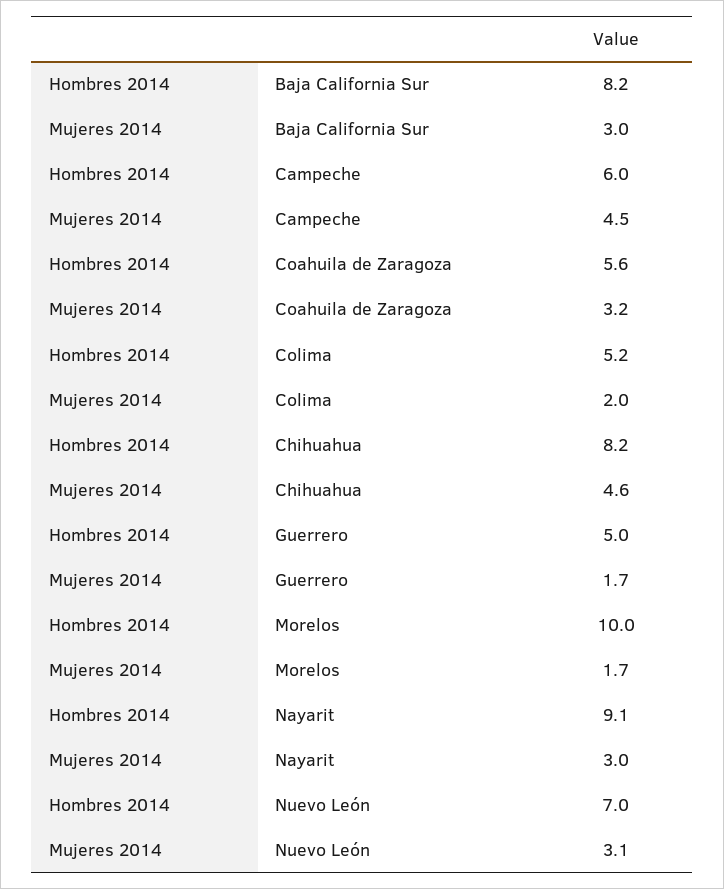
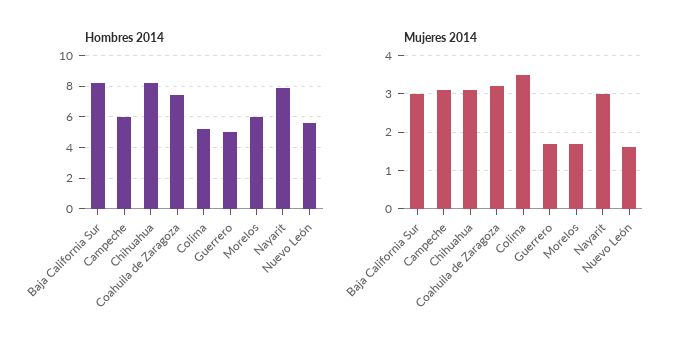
  {
    "Hombres 2014": {
      "Baja California Sur": 8.2,
      "Campeche": 6,
-     "Coahuila de Zaragoza": 5.6,
+     "Coahuila de Zaragoza": 7.5,
      "Colima": 5.2,
      "Chihuahua": 8.2,
      "Guerrero": 5,
-     "Morelos": 10,
+     "Morelos": 6,
-     "Nayarit": 9.1,
+     "Nayarit": 8,
-     "Nuevo León": 7
+     "Nuevo León": 5.5
    },
    "Mujeres 2014": {
      "Baja California Sur": 3,
-     "Campeche": 4.5,
+     "Campeche": 3,
      "Coahuila de Zaragoza": 3.2,
-     "Colima": 2,
+     "Colima": 3.5,
-     "Chihuahua": 4.6,
+     "Chihuahua": 3,
      "Guerrero": 1.7,
      "Morelos": 1.7,
      "Nayarit": 3,
-     "Nuevo León": 3.1
+     "Nuevo León": 1.5
    }
  }

